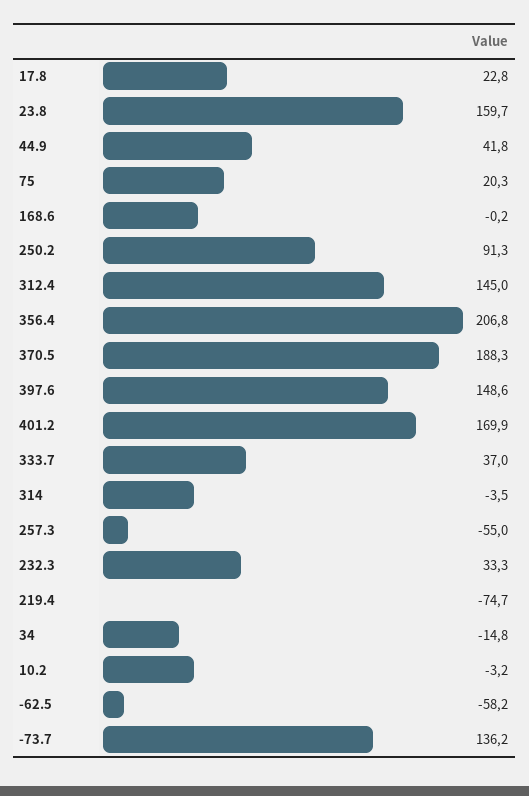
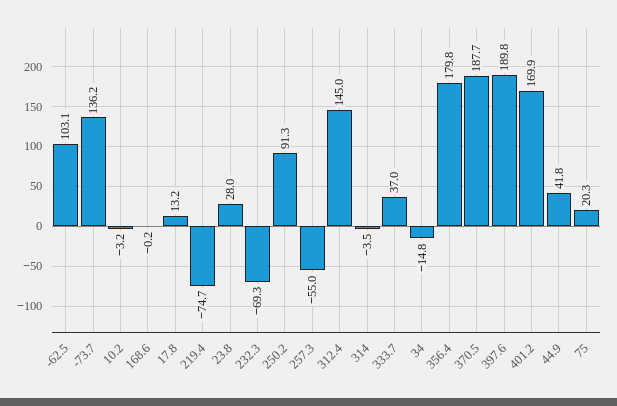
  {
-   "17.8": 22.8,
+   "17.8": 13.2,
-   "23.8": 159.7,
+   "23.8": 28,
    "44.9": 41.8,
    "75": 20.3,
    "168.6": -0.2,
    "250.2": 91.3,
    "312.4": 145,
-   "356.4": 206.8,
+   "356.4": 179.8,
-   "370.5": 188.3,
+   "370.5": 187.7,
-   "397.6": 148.6,
+   "397.6": 189.8,
    "401.2": 169.9,
    "333.7": 37,
    "314": -3.5,
    "257.3": -55,
-   "232.3": 33.3,
+   "232.3": -69.3,
    "219.4": -74.7,
    "34": -14.8,
    "10.2": -3.2,
-   "-62.5": -58.2,
+   "-62.5": 103.1,
    "-73.7": 136.2
  }

